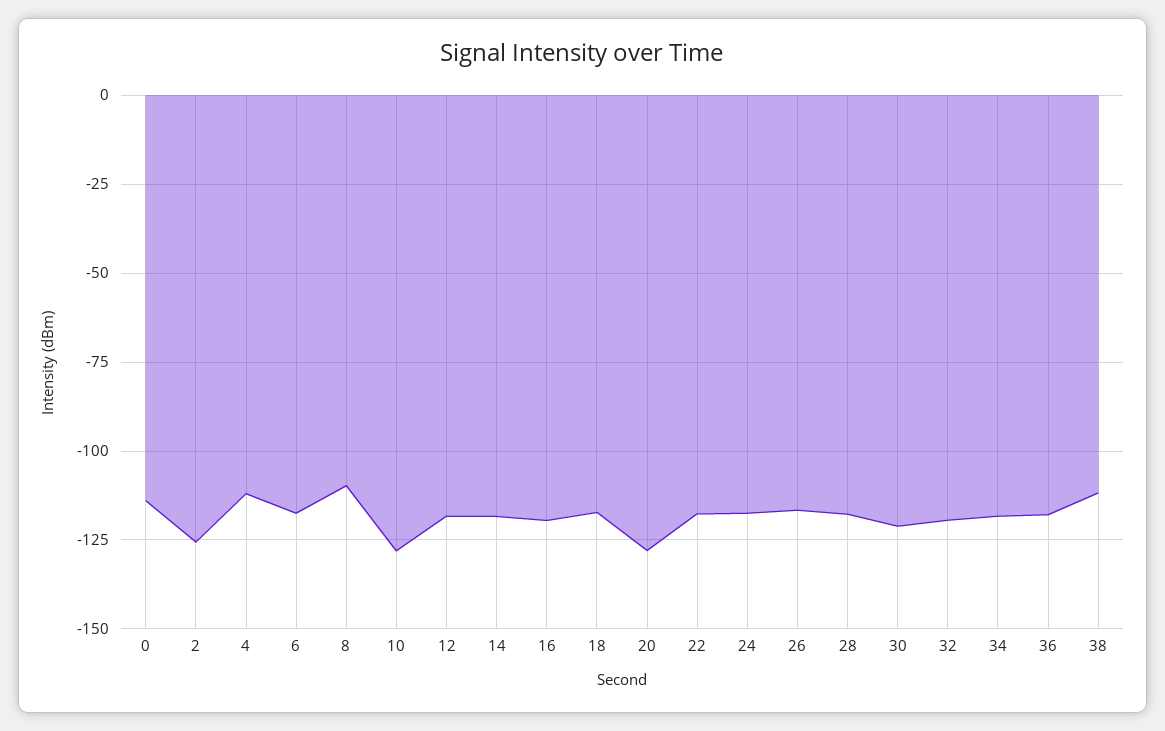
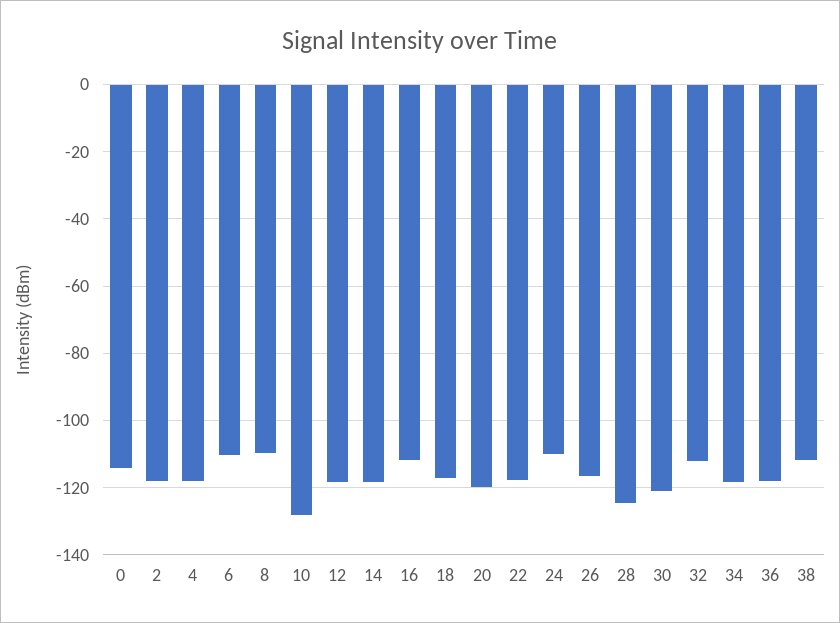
  {
    "0": -114,
-   "2": -125,
+   "2": -118,
-   "4": -112.5,
+   "4": -118,
-   "6": -117.5,
+   "6": -110,
    "8": -110,
    "10": -128,
    "12": -118,
    "14": -118,
-   "16": -120,
+   "16": -112,
    "18": -118,
-   "20": -127.5,
+   "20": -120,
    "22": -118,
-   "24": -117.5,
+   "24": -110,
    "26": -116,
-   "28": -117.5,
+   "28": -124,
    "30": -122,
-   "32": -120,
+   "32": -112,
    "34": -118,
    "36": -118,
    "38": -112
  }

